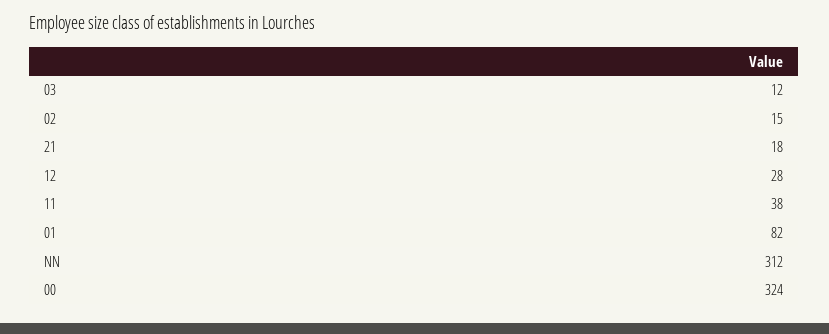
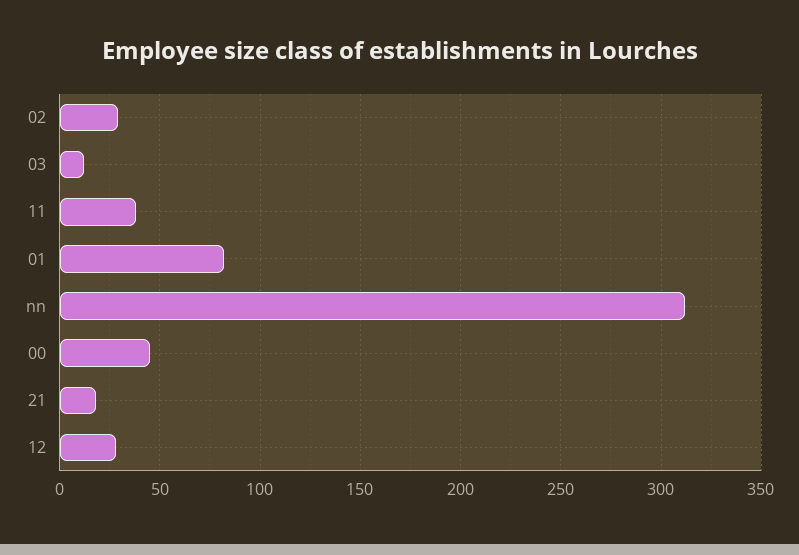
  {
    "03": 12,
-   "02": 15,
+   "02": 30,
    "21": 18,
    "12": 28,
    "11": 38,
    "01": 82,
    "NN": 312,
-   "00": 324
+   "00": 45
  }

